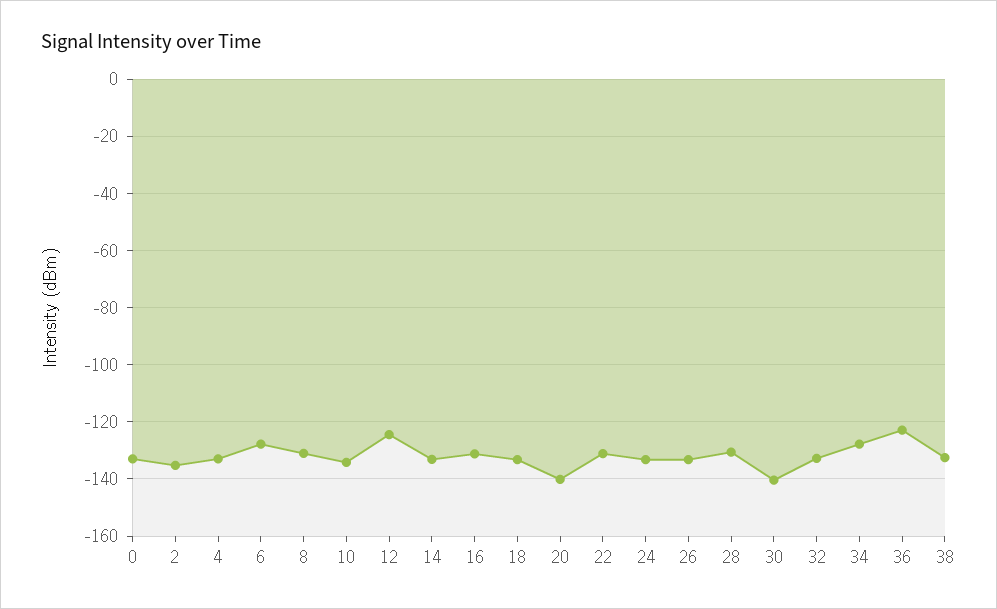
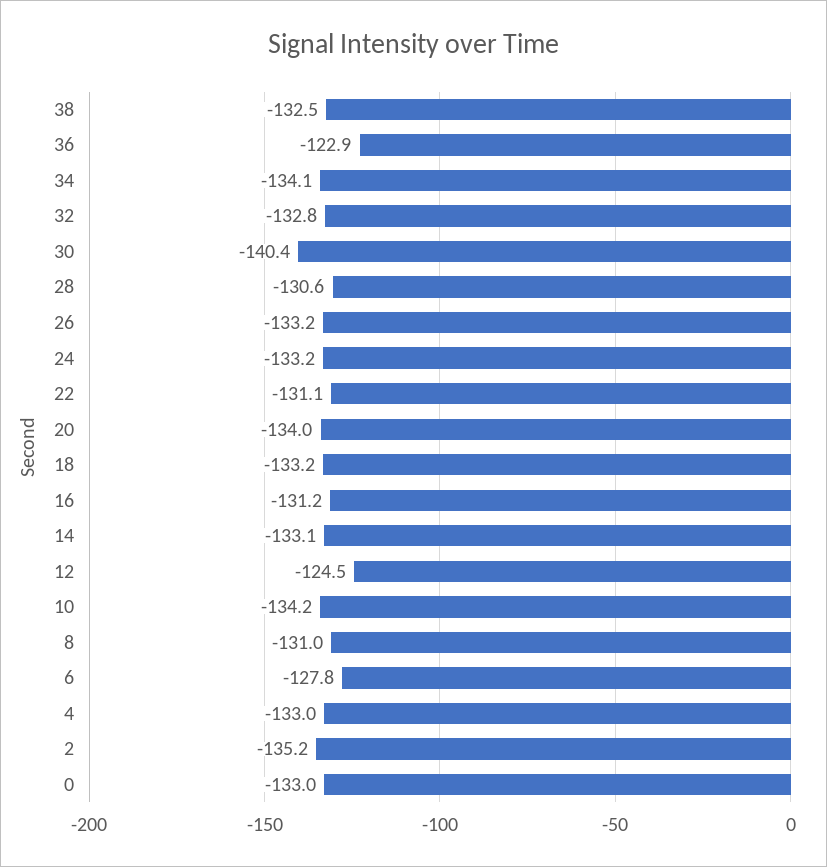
  {
    "0": -133,
    "2": -135.2,
    "4": -133,
    "6": -127.8,
    "8": -131,
    "10": -134.2,
    "12": -124.5,
    "14": -133.1,
    "16": -131.2,
    "18": -133.2,
-   "20": -140,
+   "20": -134,
    "22": -131.1,
    "24": -133.2,
    "26": -133.2,
    "28": -130.6,
    "30": -140.4,
    "32": -132.8,
-   "34": -127.5,
+   "34": -134.1,
    "36": -122.9,
    "38": -132.5
  }

